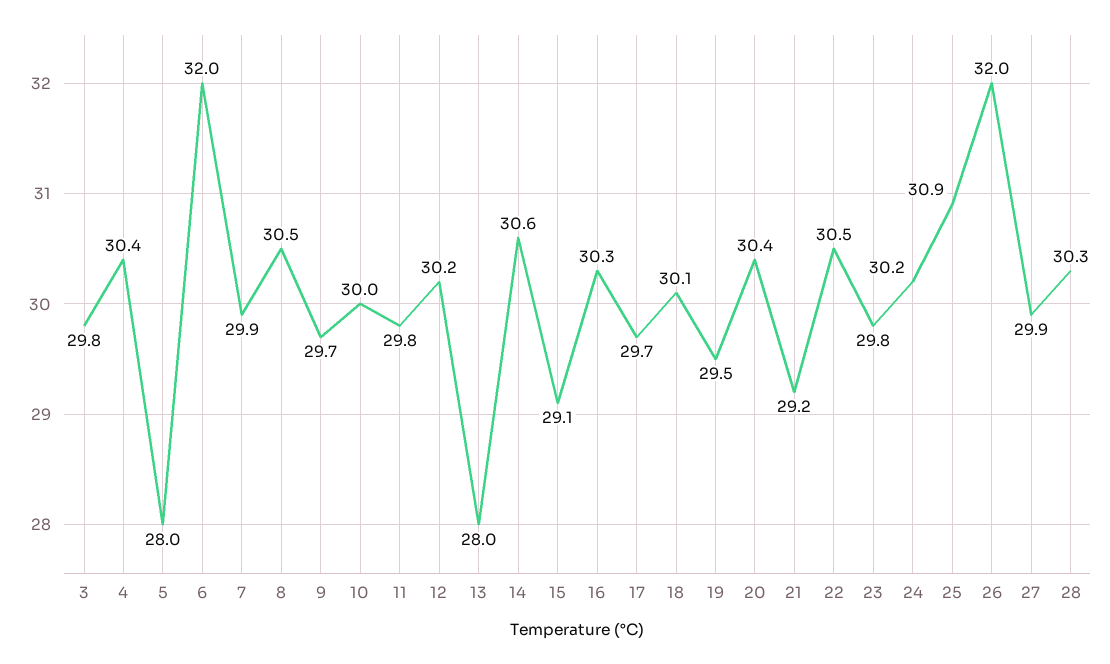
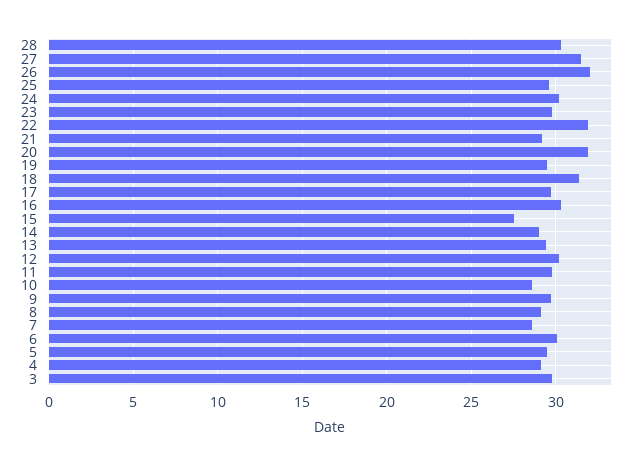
  {
    "3": 29.8,
-   "4": 30.4,
+   "4": 29,
-   "5": 28,
+   "5": 29.5,
-   "6": 32,
+   "6": 30,
-   "7": 29.9,
+   "7": 28.5,
-   "8": 30.5,
+   "8": 29,
    "9": 29.7,
-   "10": 30,
+   "10": 28.5,
    "11": 29.8,
    "12": 30.2,
-   "13": 28,
+   "13": 29.5,
-   "14": 30.6,
+   "14": 29,
-   "15": 29.1,
+   "15": 27.5,
    "16": 30.3,
    "17": 29.7,
-   "18": 30.1,
+   "18": 31.5,
    "19": 29.5,
-   "20": 30.4,
+   "20": 32,
    "21": 29.2,
-   "22": 30.5,
+   "22": 32,
    "23": 29.8,
    "24": 30.2,
-   "25": 30.9,
+   "25": 29.5,
    "26": 32,
-   "27": 29.9,
+   "27": 31.5,
    "28": 30.3
  }

